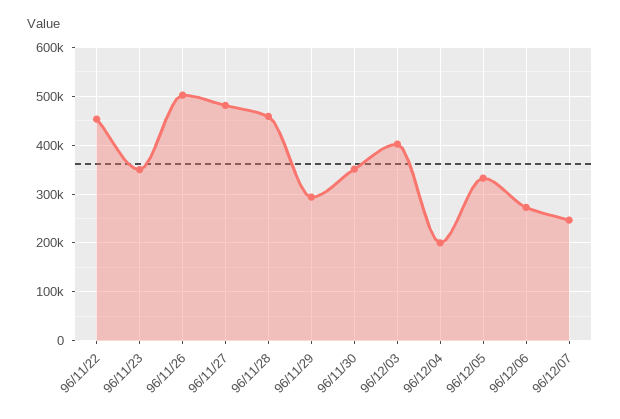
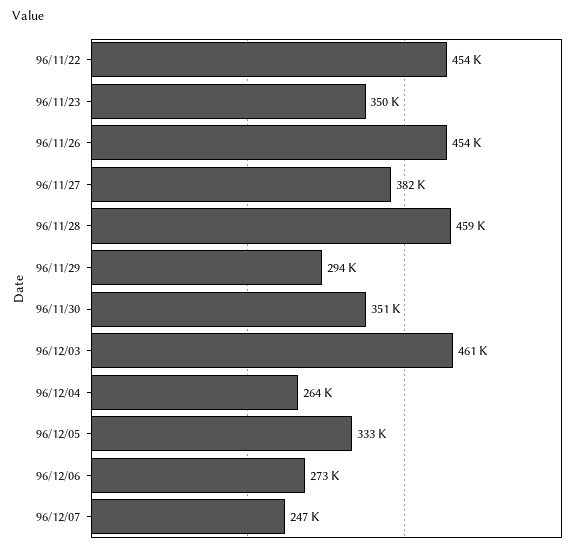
  {
    "96/11/22": 454000,
    "96/11/23": 350000,
-   "96/11/26": 500000,
+   "96/11/26": 454000,
-   "96/11/27": 480000,
+   "96/11/27": 382000,
    "96/11/28": 459000,
    "96/11/29": 294000,
    "96/11/30": 351000,
-   "96/12/03": 400000,
+   "96/12/03": 461000,
-   "96/12/04": 200000,
+   "96/12/04": 264000,
    "96/12/05": 333000,
    "96/12/06": 273000,
    "96/12/07": 247000
  }

